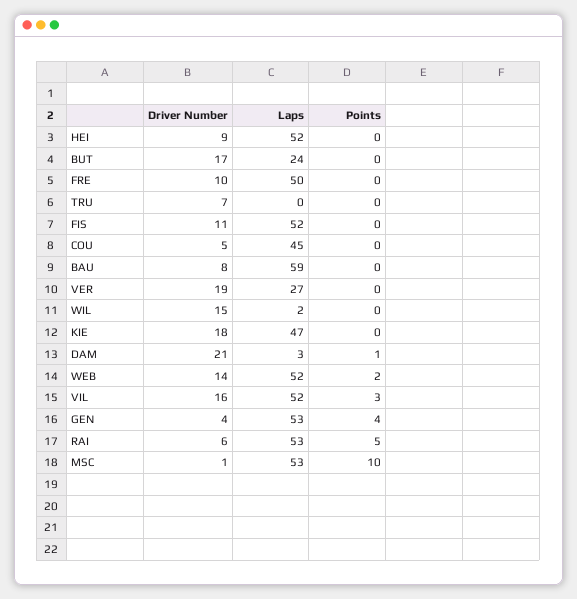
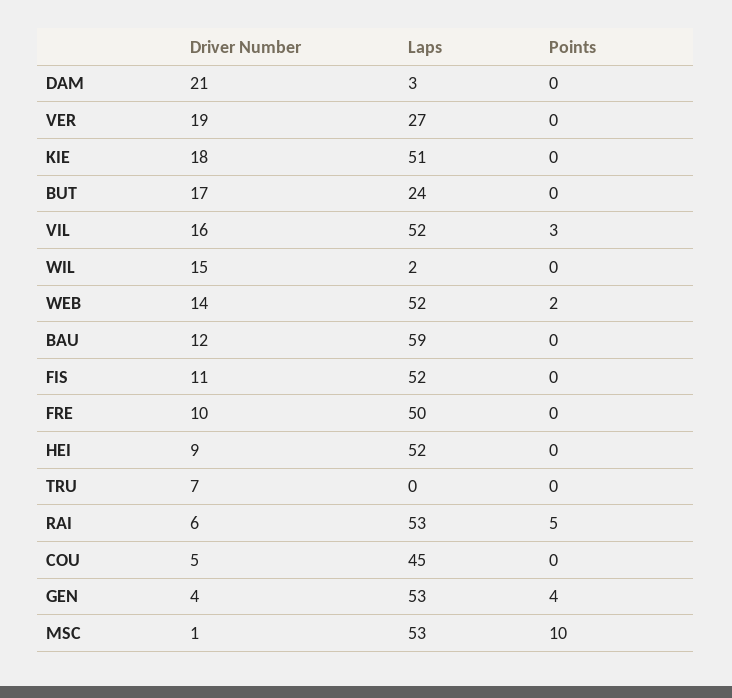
  {
    "Driver Number": {
      "HEI": 9,
      "BUT": 17,
      "FRE": 10,
      "TRU": 7,
      "FIS": 11,
      "COU": 5,
-     "BAU": 8,
+     "BAU": 12,
      "VER": 19,
      "WIL": 15,
      "KIE": 18,
      "DAM": 21,
      "WEB": 14,
      "VIL": 16,
      "GEN": 4,
      "RAI": 6,
      "MSC": 1
    },
    "Laps": {
      "HEI": 52,
      "BUT": 24,
      "FRE": 50,
      "TRU": 0,
      "FIS": 52,
      "COU": 45,
      "BAU": 59,
      "VER": 27,
      "WIL": 2,
-     "KIE": 47,
+     "KIE": 51,
      "DAM": 3,
      "WEB": 52,
      "VIL": 52,
      "GEN": 53,
      "RAI": 53,
      "MSC": 53
    },
    "Points": {
      "HEI": 0,
      "BUT": 0,
      "FRE": 0,
      "TRU": 0,
      "FIS": 0,
      "COU": 0,
      "BAU": 0,
      "VER": 0,
      "WIL": 0,
      "KIE": 0,
-     "DAM": 1,
+     "DAM": 0,
      "WEB": 2,
      "VIL": 3,
      "GEN": 4,
      "RAI": 5,
      "MSC": 10
    }
  }

